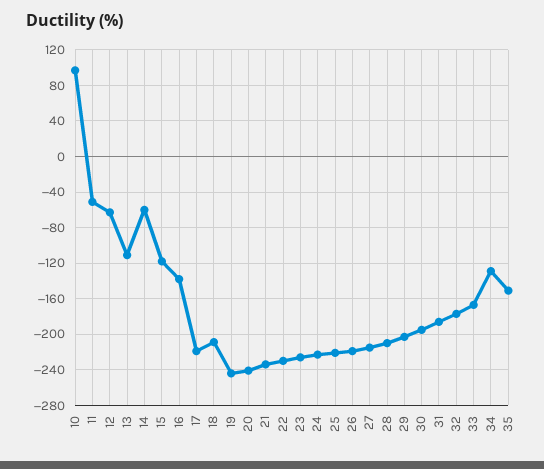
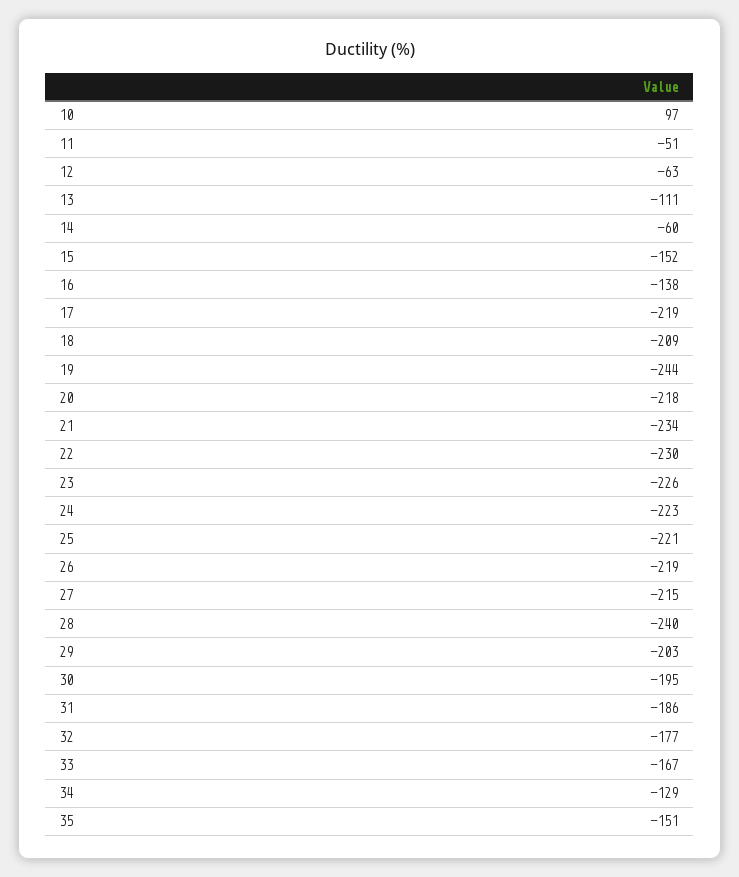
  {
    "10": 97,
    "11": -51,
    "12": -63,
    "13": -111,
    "14": -60,
-   "15": -120,
+   "15": -152,
    "16": -138,
    "17": -219,
    "18": -209,
    "19": -244,
-   "20": -240,
+   "20": -218,
    "21": -234,
    "22": -230,
    "23": -226,
    "24": -223,
    "25": -221,
    "26": -219,
    "27": -215,
-   "28": -210,
+   "28": -240,
    "29": -203,
    "30": -195,
    "31": -186,
    "32": -177,
    "33": -167,
    "34": -129,
    "35": -151
  }

